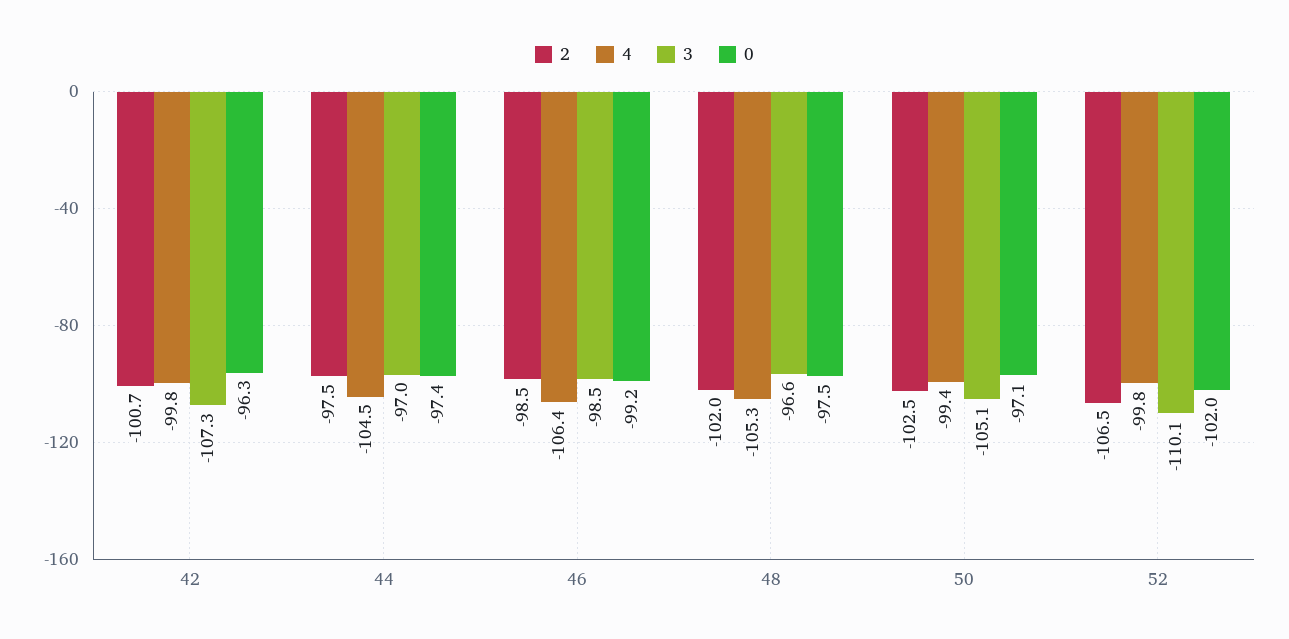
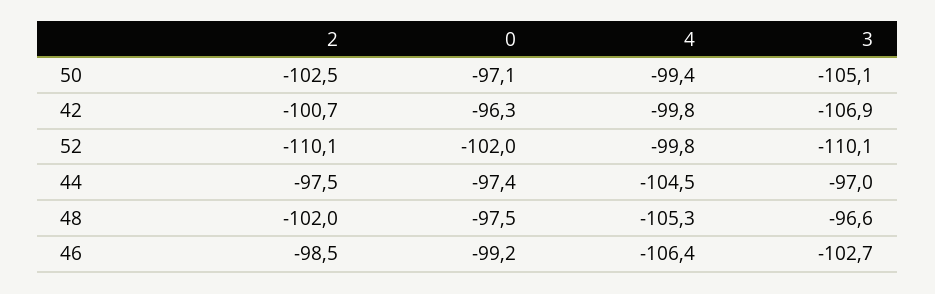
  {
    "2": {
      "42": -100.7,
      "44": -97.5,
      "46": -98.5,
      "48": -102,
      "50": -102.5,
-     "52": -106.5
+     "52": -110.1
    },
    "4": {
      "42": -99.8,
      "44": -104.5,
      "46": -106.4,
      "48": -105.3,
      "50": -99.4,
      "52": -99.8
    },
    "3": {
-     "42": -107.3,
+     "42": -106.9,
      "44": -97,
-     "46": -98.5,
+     "46": -102.7,
      "48": -96.6,
      "50": -105.1,
      "52": -110.1
    },
    "0": {
      "42": -96.3,
      "44": -97.4,
      "46": -99.2,
      "48": -97.5,
      "50": -97.1,
      "52": -102
    }
  }

